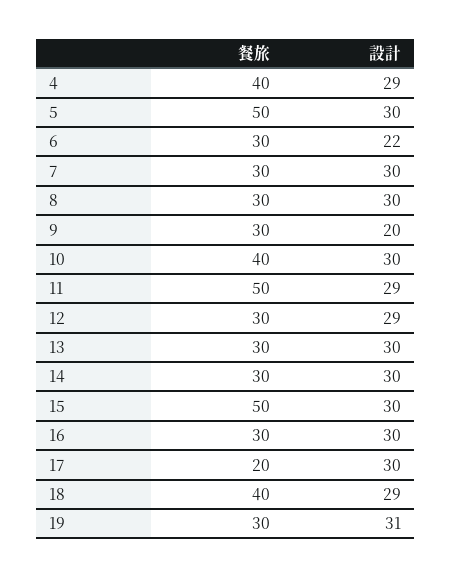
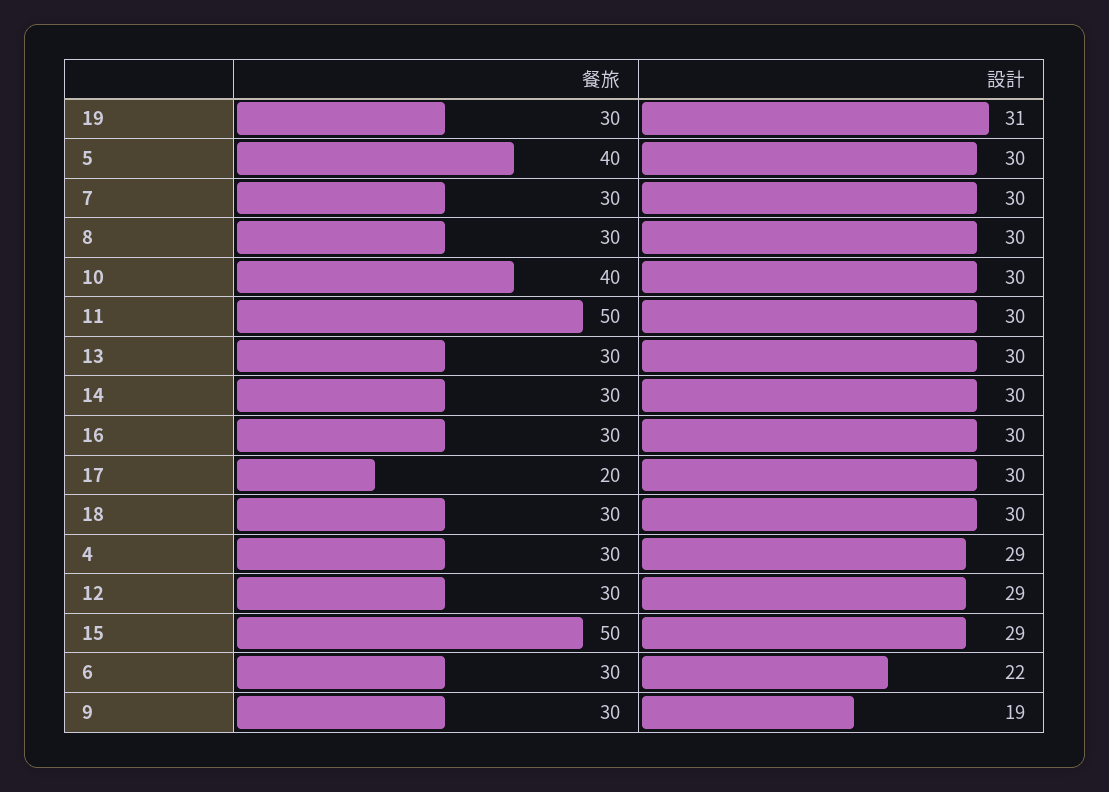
  {
    "餐旅": {
-     "4": 40,
+     "4": 30,
-     "5": 50,
+     "5": 40,
      "6": 30,
      "7": 30,
      "8": 30,
      "9": 30,
      "10": 40,
      "11": 50,
      "12": 30,
      "13": 30,
      "14": 30,
      "15": 50,
      "16": 30,
      "17": 20,
-     "18": 40,
+     "18": 30,
      "19": 30
    },
    "設計": {
      "4": 29,
      "5": 30,
      "6": 22,
      "7": 30,
      "8": 30,
-     "9": 20,
+     "9": 19,
      "10": 30,
-     "11": 29,
+     "11": 30,
      "12": 29,
      "13": 30,
      "14": 30,
-     "15": 30,
+     "15": 29,
      "16": 30,
      "17": 30,
-     "18": 29,
+     "18": 30,
      "19": 31
    }
  }

